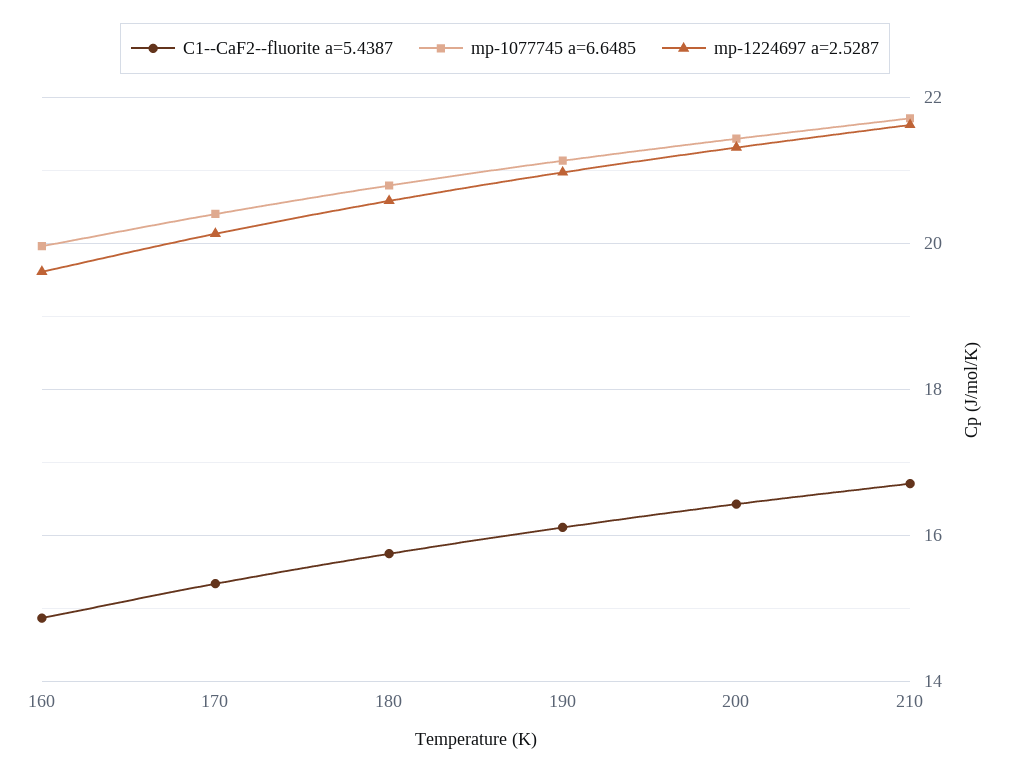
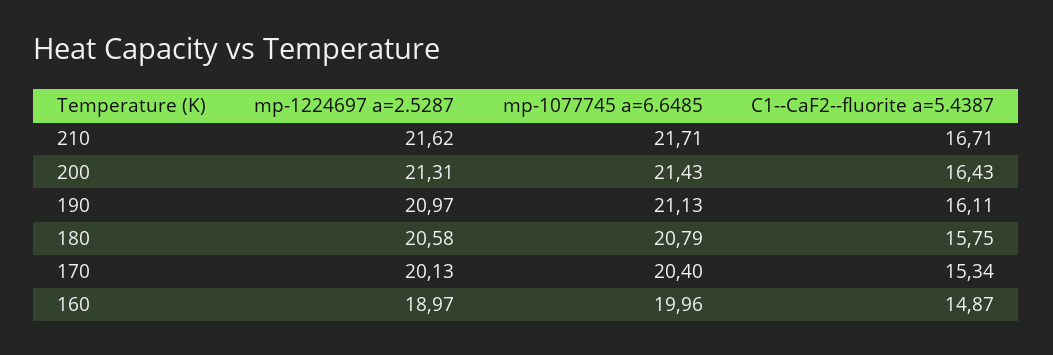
  {
    "C1--CaF2--fluorite a=5.4387": {
      "160": 14.87,
      "170": 15.34,
      "180": 15.75,
      "190": 16.11,
      "200": 16.43,
      "210": 16.71
    },
    "mp-1077745 a=6.6485": {
      "160": 19.96,
      "170": 20.4,
      "180": 20.79,
      "190": 21.13,
      "200": 21.43,
      "210": 21.71
    },
    "mp-1224697 a=2.5287": {
-     "160": 19.6,
+     "160": 18.97,
      "170": 20.13,
      "180": 20.58,
      "190": 20.97,
      "200": 21.31,
      "210": 21.62
    }
  }

